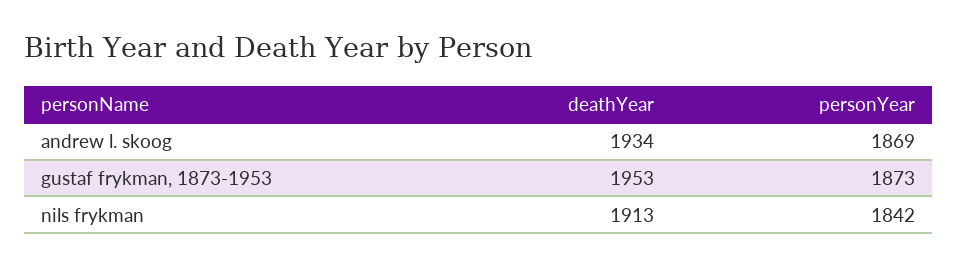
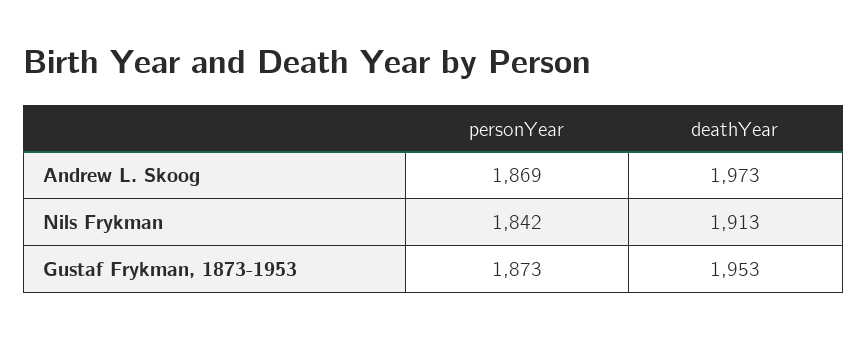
  {
    "deathYear": {
-     "andrew l. skoog": 1934,
+     "andrew l. skoog": 1973,
      "gustaf frykman, 1873-1953": 1953,
      "nils frykman": 1913
    },
    "personYear": {
      "andrew l. skoog": 1869,
      "gustaf frykman, 1873-1953": 1873,
      "nils frykman": 1842
    }
  }

